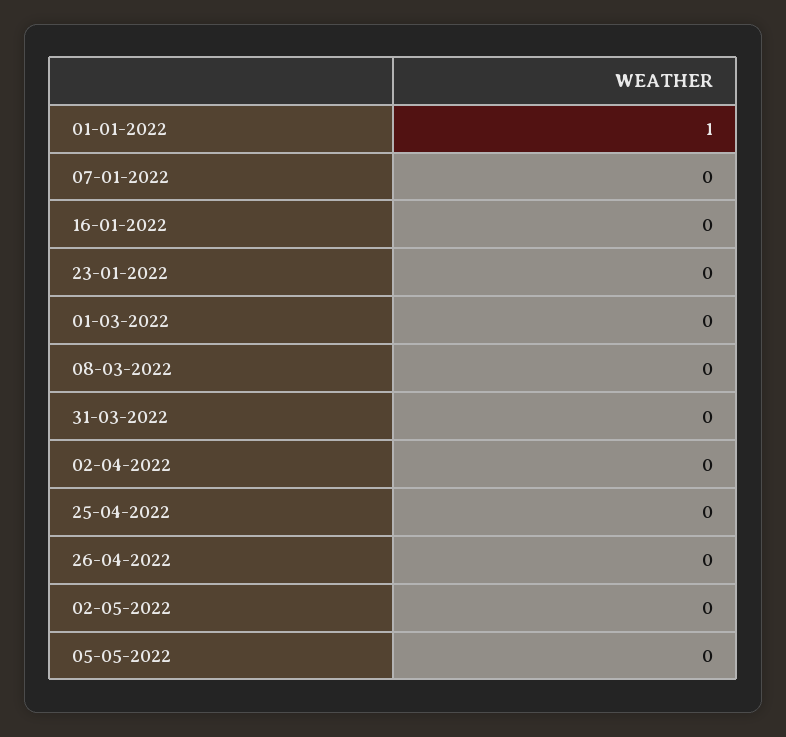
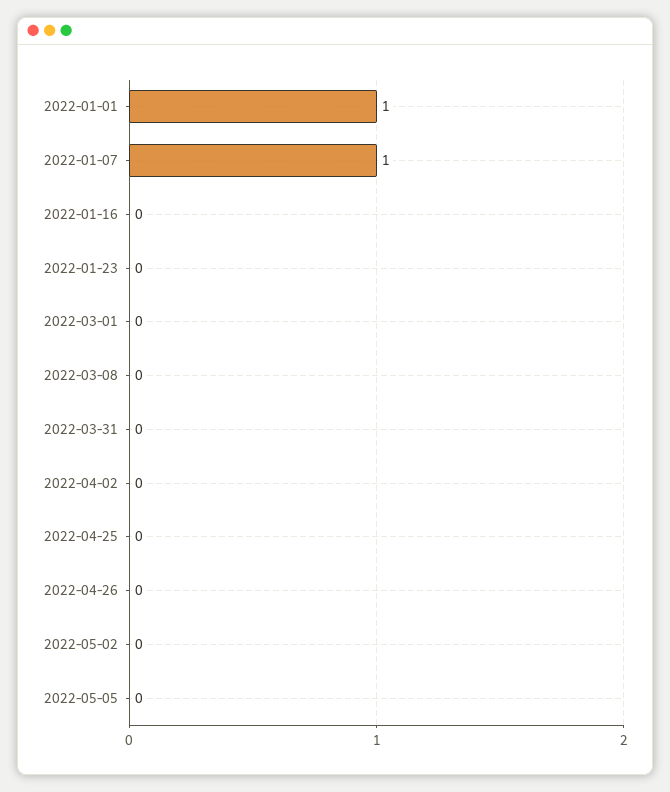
  {
    "01-01-2022": 1,
-   "07-01-2022": 0,
+   "07-01-2022": 1,
    "16-01-2022": 0,
    "23-01-2022": 0,
    "01-03-2022": 0,
    "08-03-2022": 0,
    "31-03-2022": 0,
    "02-04-2022": 0,
    "25-04-2022": 0,
    "26-04-2022": 0,
    "02-05-2022": 0,
    "05-05-2022": 0
  }

